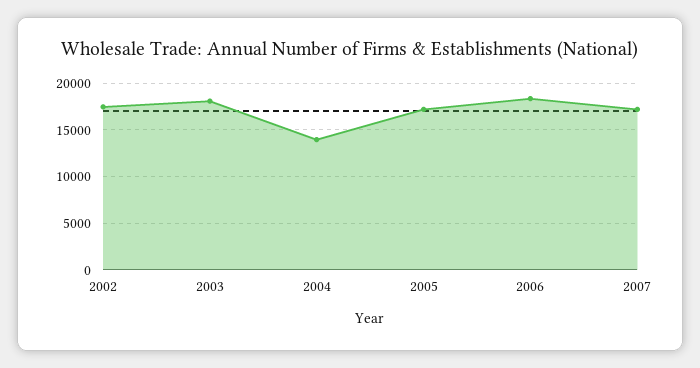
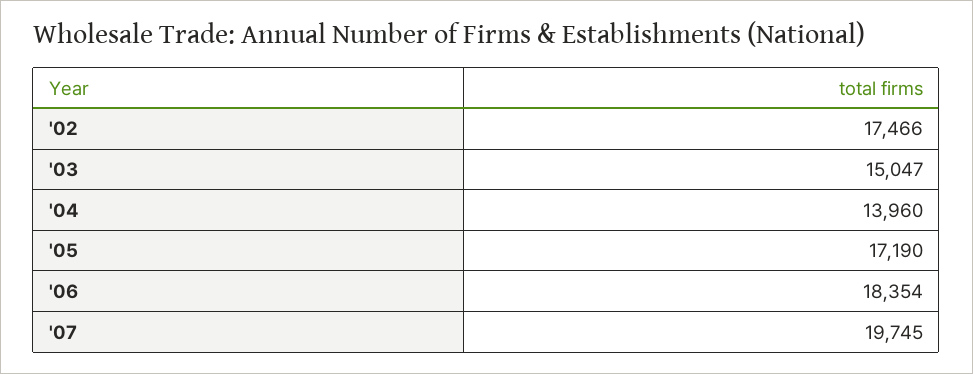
  {
    "2002": 17466,
-   "2003": 18000,
+   "2003": 15047,
    "2004": 13960,
    "2005": 17190,
    "2006": 18354,
-   "2007": 17000
+   "2007": 19745
  }

